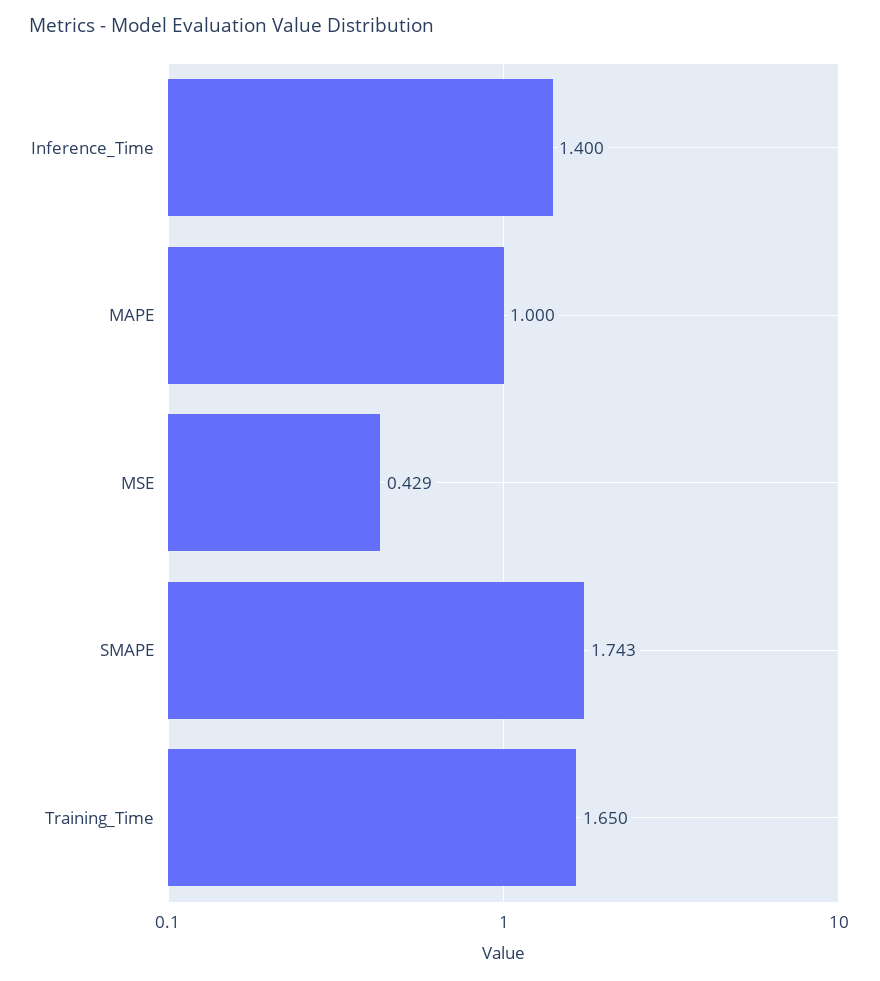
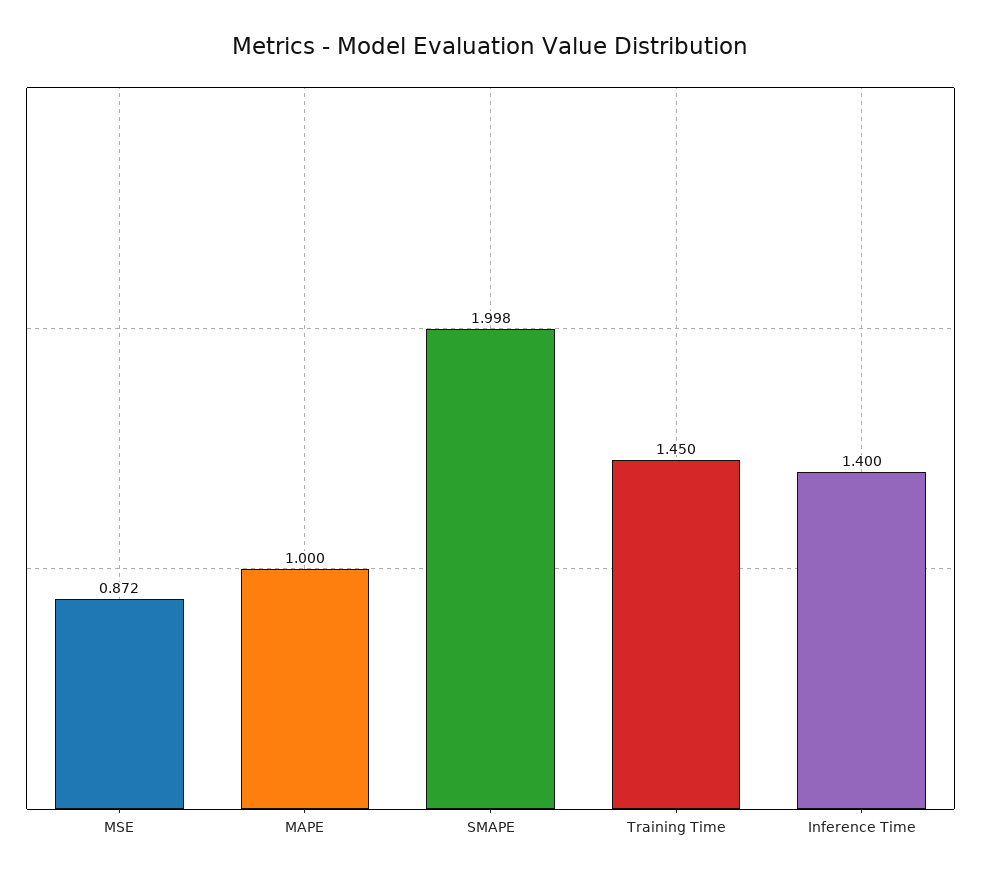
  {
    "Inference_Time": 1.4,
    "MAPE": 1,
-   "MSE": 0.429,
+   "MSE": 0.872,
-   "SMAPE": 1.743,
+   "SMAPE": 1.998,
-   "Training_Time": 1.65
+   "Training_Time": 1.45
  }

